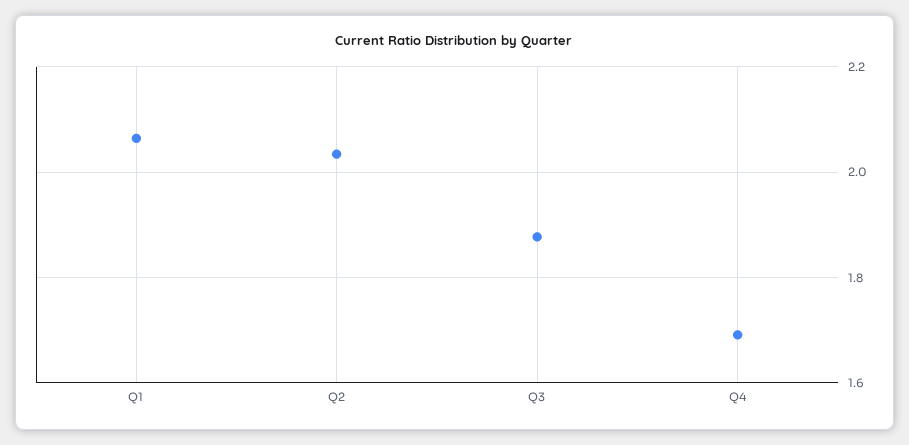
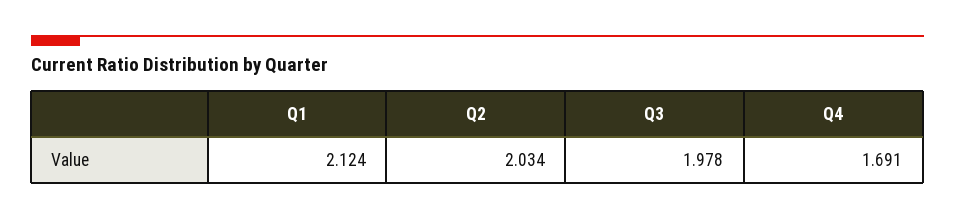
  {
-   "Q1": 2.06,
+   "Q1": 2.124,
    "Q2": 2.034,
-   "Q3": 1.88,
+   "Q3": 1.978,
    "Q4": 1.691
  }

